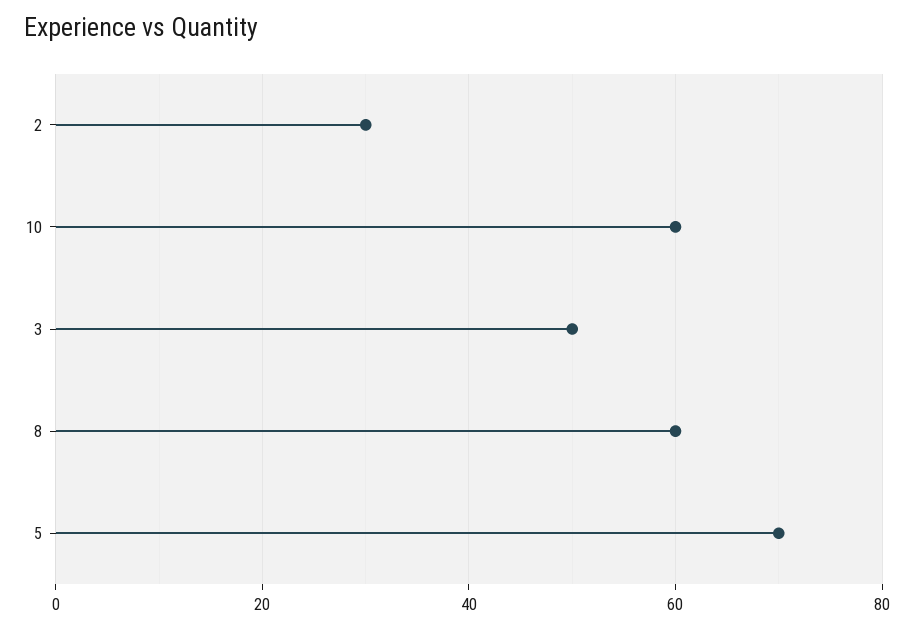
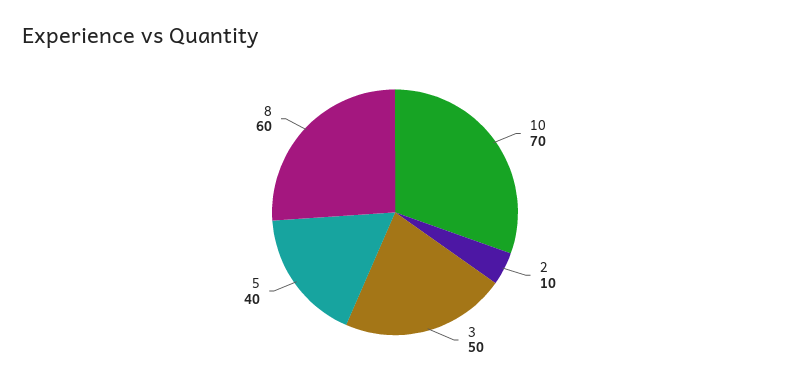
  {
-   "2": 30,
+   "2": 10,
-   "10": 60,
+   "10": 70,
    "3": 50,
    "8": 60,
-   "5": 70
+   "5": 40
  }

